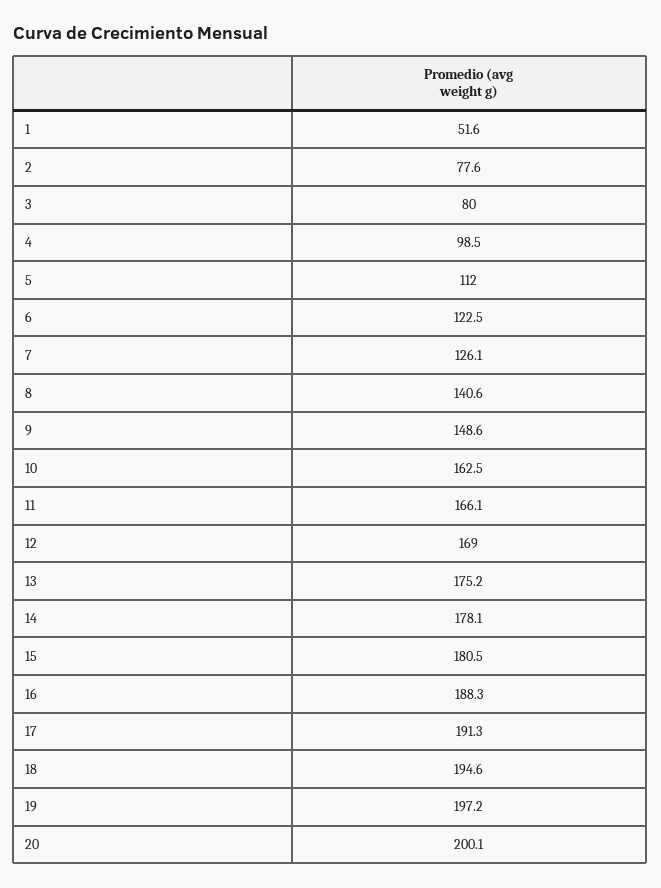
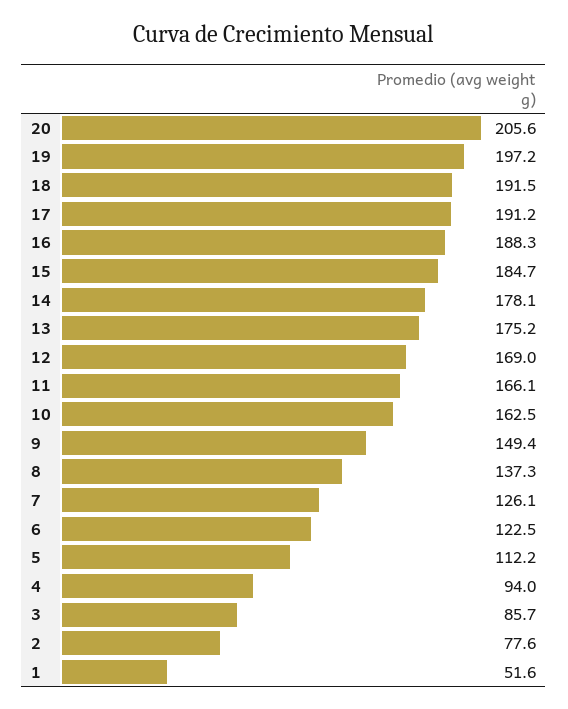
  {
    "1": 51.6,
    "2": 77.6,
-   "3": 80,
+   "3": 85.7,
-   "4": 98.5,
+   "4": 94,
-   "5": 112,
+   "5": 112.2,
    "6": 122.5,
    "7": 126.1,
-   "8": 140.6,
+   "8": 137.3,
-   "9": 148.6,
+   "9": 149.4,
    "10": 162.5,
    "11": 166.1,
    "12": 169,
    "13": 175.2,
    "14": 178.1,
-   "15": 180.5,
+   "15": 184.7,
    "16": 188.3,
-   "17": 191.3,
+   "17": 191.2,
-   "18": 194.6,
+   "18": 191.5,
    "19": 197.2,
-   "20": 200.1
+   "20": 205.6
  }

